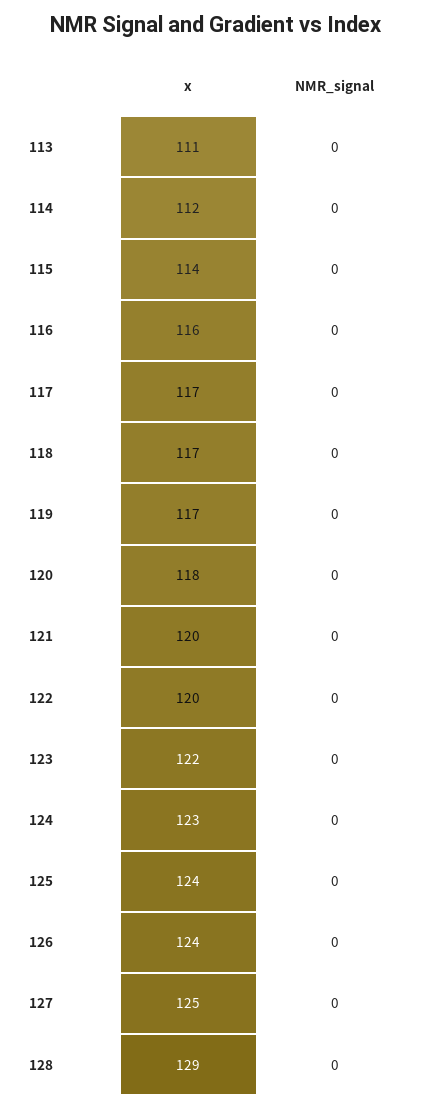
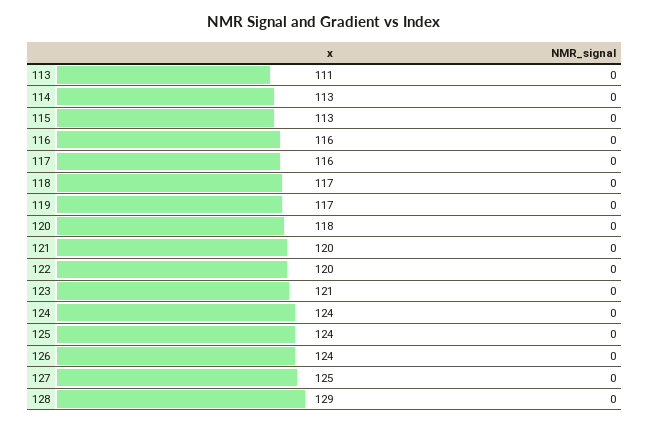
  {
    "x": {
      "113": 111,
-     "114": 112,
+     "114": 113,
-     "115": 114,
+     "115": 113,
      "116": 116,
-     "117": 117,
+     "117": 116,
      "118": 117,
      "119": 117,
      "120": 118,
      "121": 120,
      "122": 120,
-     "123": 122,
+     "123": 121,
-     "124": 123,
+     "124": 124,
      "125": 124,
      "126": 124,
      "127": 125,
      "128": 129
    },
    "NMR_signal": {
      "113": 0,
      "114": 0,
      "115": 0,
      "116": 0,
      "117": 0,
      "118": 0,
      "119": 0,
      "120": 0,
      "121": 0,
      "122": 0,
      "123": 0,
      "124": 0,
      "125": 0,
      "126": 0,
      "127": 0,
      "128": 0
    }
  }

